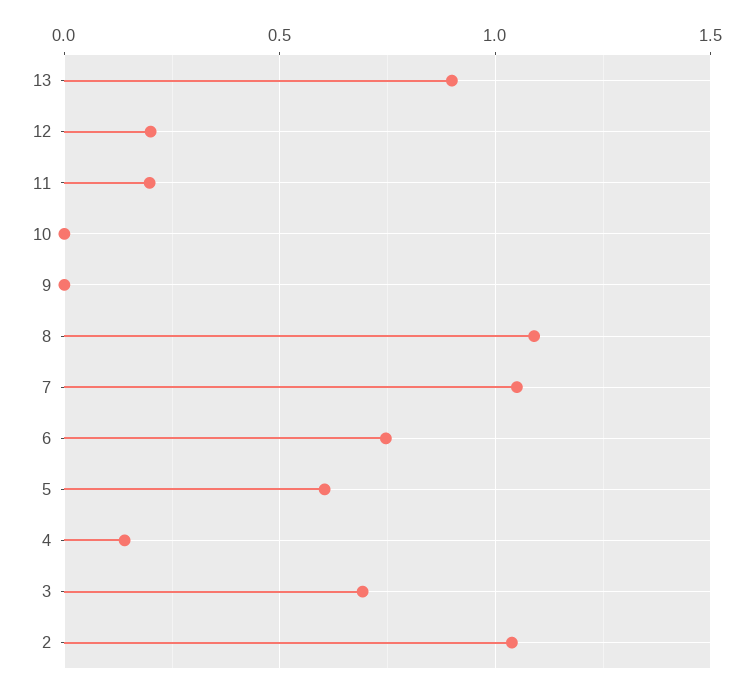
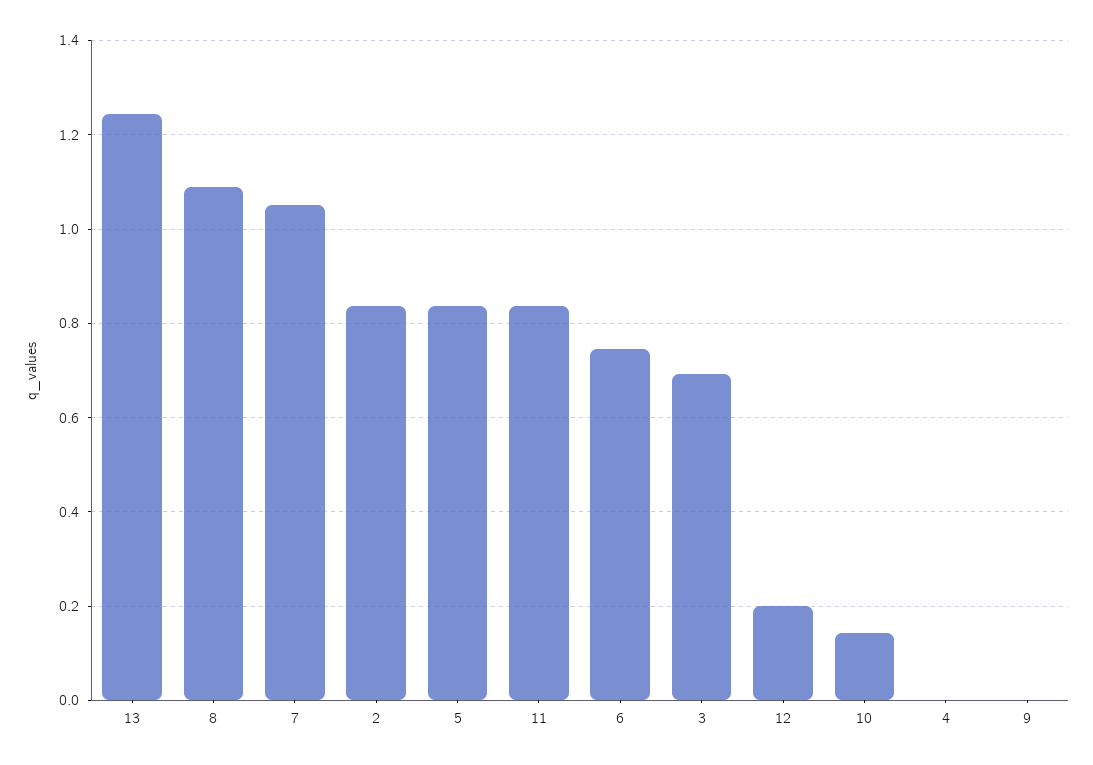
  {
-   "13": 0.9,
+   "13": 1.24,
    "12": 0.2,
-   "11": 0.2,
+   "11": 0.84,
-   "10": 0,
+   "10": 0.14,
    "9": 0,
    "8": 1.1,
    "7": 1.06,
    "6": 0.74,
-   "5": 0.6,
+   "5": 0.84,
-   "4": 0.15,
+   "4": 0,
    "3": 0.7,
-   "2": 1.05
+   "2": 0.84
  }

